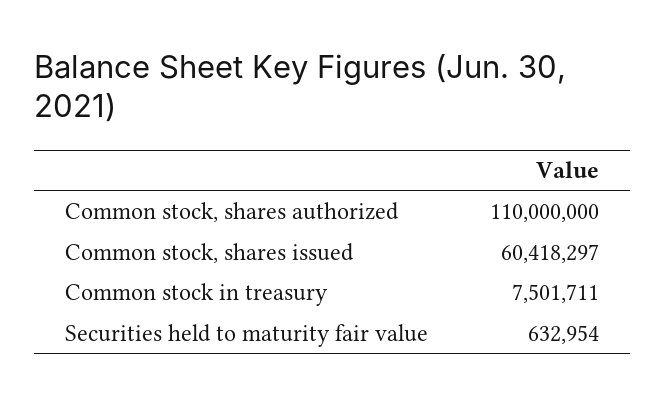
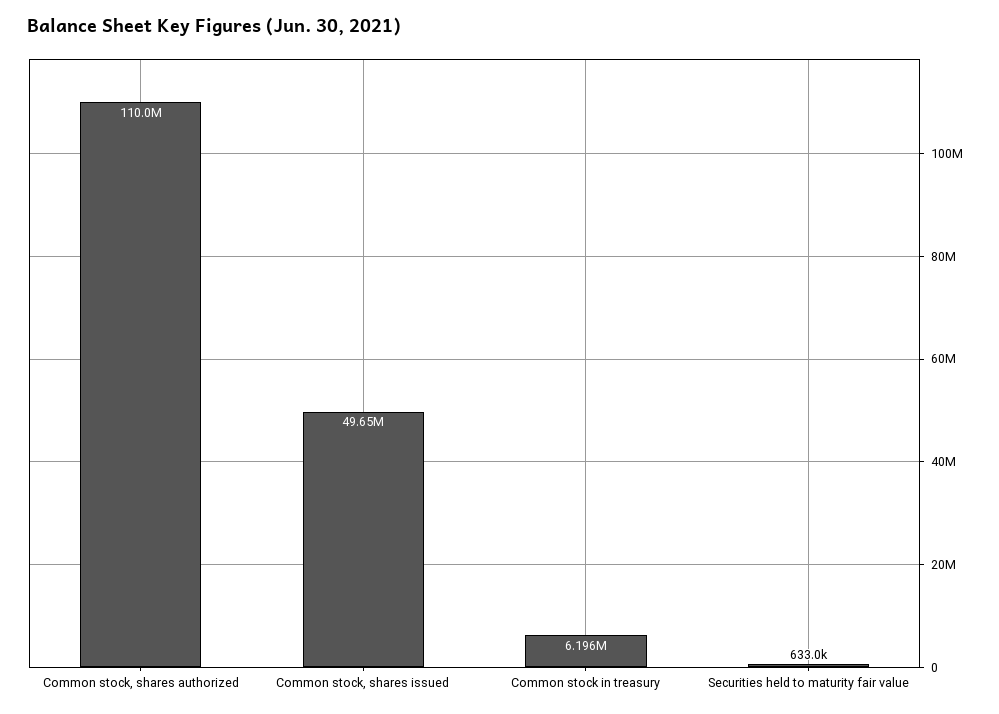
  {
    "Common stock, shares authorized": 110000000,
-   "Common stock, shares issued": 60418297,
+   "Common stock, shares issued": 49650000,
-   "Common stock in treasury": 7501711,
+   "Common stock in treasury": 6196000,
    "Securities held to maturity fair value": 632954
  }

